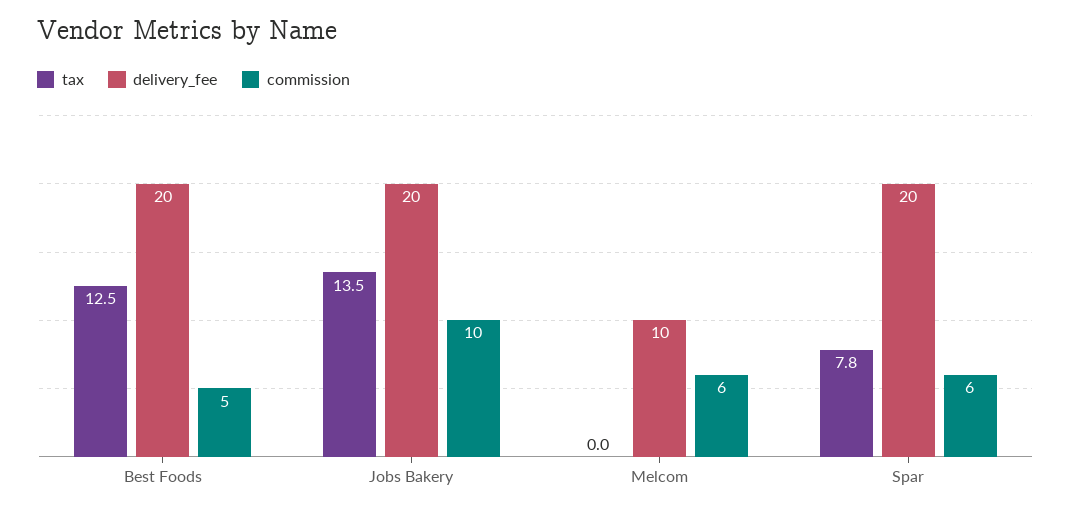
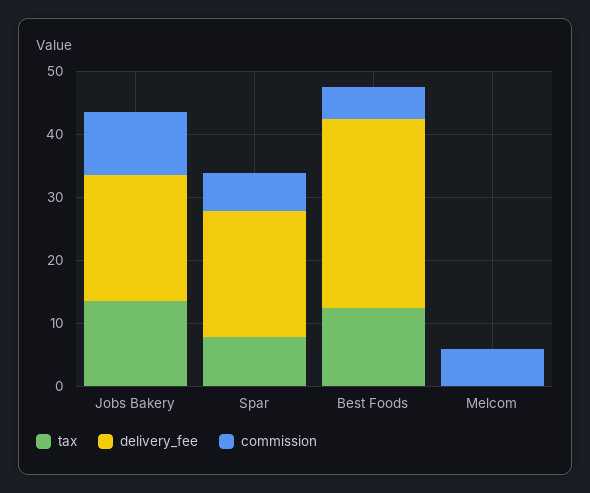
  {
    "tax": {
      "Best Foods": 12.5,
      "Jobs Bakery": 13.5,
      "Melcom": 0,
      "Spar": 7.8
    },
    "delivery_fee": {
-     "Best Foods": 20,
+     "Best Foods": 30,
      "Jobs Bakery": 20,
-     "Melcom": 10,
+     "Melcom": 0,
      "Spar": 20
    },
    "commission": {
      "Best Foods": 5,
      "Jobs Bakery": 10,
      "Melcom": 6,
      "Spar": 6
    }
  }

